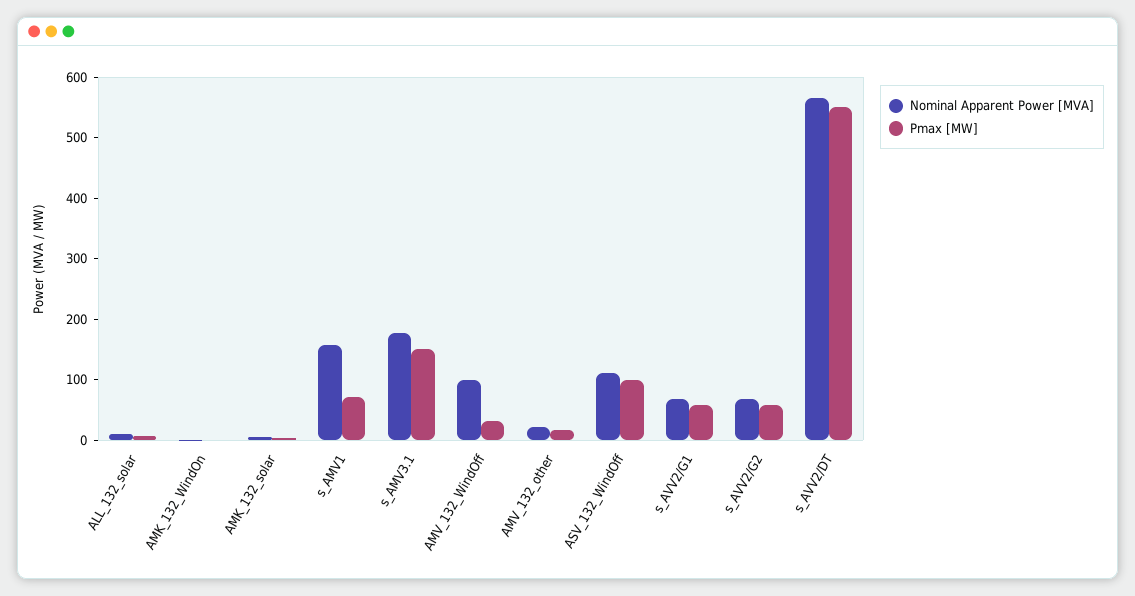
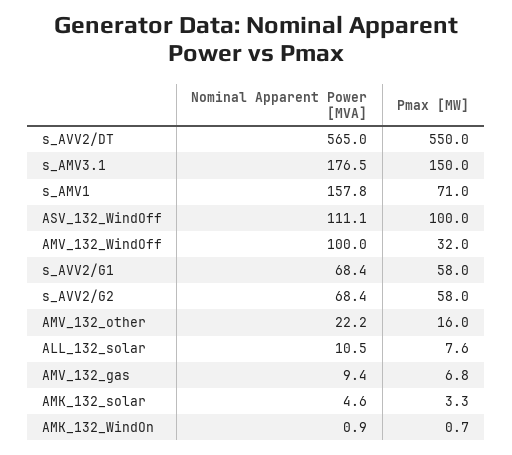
  {
    "Nominal Apparent Power [MVA]": {
      "ALL_132_solar": 10.5,
      "AMK_132_WindOn": 0.9,
      "AMK_132_solar": 4.6,
      "s_AMV1": 157.8,
      "s_AMV3.1": 176.5,
      "AMV_132_WindOff": 100,
      "AMV_132_other": 22.2,
      "ASV_132_WindOff": 111.1,
      "s_AVV2/G1": 68.4,
      "s_AVV2/G2": 68.4,
-     "s_AVV2/DT": 565
+     "s_AVV2/DT": 565,
+     "AMV_132_gas": 9.4
    },
    "Pmax [MW]": {
      "ALL_132_solar": 7.6,
      "AMK_132_WindOn": 0.7,
      "AMK_132_solar": 3.3,
      "s_AMV1": 71,
      "s_AMV3.1": 150,
      "AMV_132_WindOff": 32,
      "AMV_132_other": 16,
      "ASV_132_WindOff": 100,
      "s_AVV2/G1": 58,
      "s_AVV2/G2": 58,
-     "s_AVV2/DT": 550
+     "s_AVV2/DT": 550,
+     "AMV_132_gas": 6.8
    }
  }

